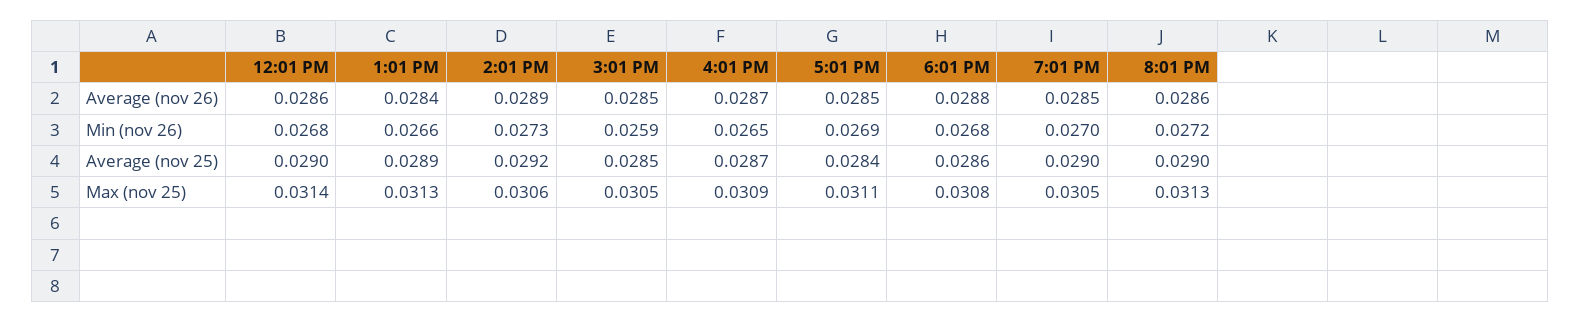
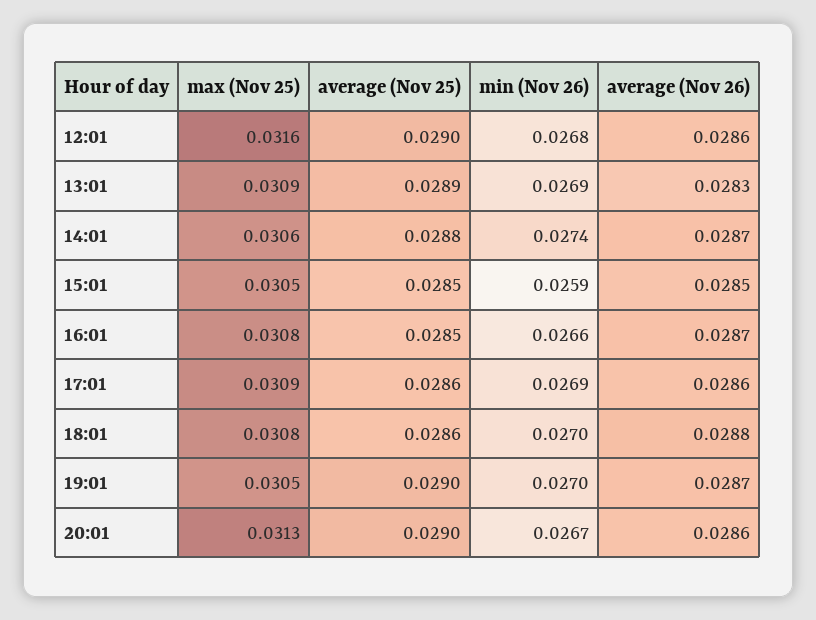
  {
    "12:01 PM": {
      "Average (nov 26)": 0.0286,
      "Min (nov 26)": 0.0268,
      "Average (nov 25)": 0.029,
-     "Max (nov 25)": 0.0314
+     "Max (nov 25)": 0.0316
    },
    "1:01 PM": {
-     "Average (nov 26)": 0.0284,
+     "Average (nov 26)": 0.0283,
-     "Min (nov 26)": 0.0266,
+     "Min (nov 26)": 0.0269,
      "Average (nov 25)": 0.0289,
-     "Max (nov 25)": 0.0313
+     "Max (nov 25)": 0.0309
    },
    "2:01 PM": {
-     "Average (nov 26)": 0.0289,
+     "Average (nov 26)": 0.0287,
-     "Min (nov 26)": 0.0273,
+     "Min (nov 26)": 0.0274,
-     "Average (nov 25)": 0.0292,
+     "Average (nov 25)": 0.0288,
      "Max (nov 25)": 0.0306
    },
    "3:01 PM": {
      "Average (nov 26)": 0.0285,
      "Min (nov 26)": 0.0259,
      "Average (nov 25)": 0.0285,
      "Max (nov 25)": 0.0305
    },
    "4:01 PM": {
      "Average (nov 26)": 0.0287,
-     "Min (nov 26)": 0.0265,
+     "Min (nov 26)": 0.0266,
-     "Average (nov 25)": 0.0287,
+     "Average (nov 25)": 0.0285,
-     "Max (nov 25)": 0.0309
+     "Max (nov 25)": 0.0308
    },
    "5:01 PM": {
-     "Average (nov 26)": 0.0285,
+     "Average (nov 26)": 0.0286,
      "Min (nov 26)": 0.0269,
-     "Average (nov 25)": 0.0284,
+     "Average (nov 25)": 0.0286,
-     "Max (nov 25)": 0.0311
+     "Max (nov 25)": 0.0309
    },
    "6:01 PM": {
      "Average (nov 26)": 0.0288,
-     "Min (nov 26)": 0.0268,
+     "Min (nov 26)": 0.027,
      "Average (nov 25)": 0.0286,
      "Max (nov 25)": 0.0308
    },
    "7:01 PM": {
-     "Average (nov 26)": 0.0285,
+     "Average (nov 26)": 0.0287,
      "Min (nov 26)": 0.027,
      "Average (nov 25)": 0.029,
      "Max (nov 25)": 0.0305
    },
    "8:01 PM": {
      "Average (nov 26)": 0.0286,
-     "Min (nov 26)": 0.0272,
+     "Min (nov 26)": 0.0267,
      "Average (nov 25)": 0.029,
      "Max (nov 25)": 0.0313
    }
  }

